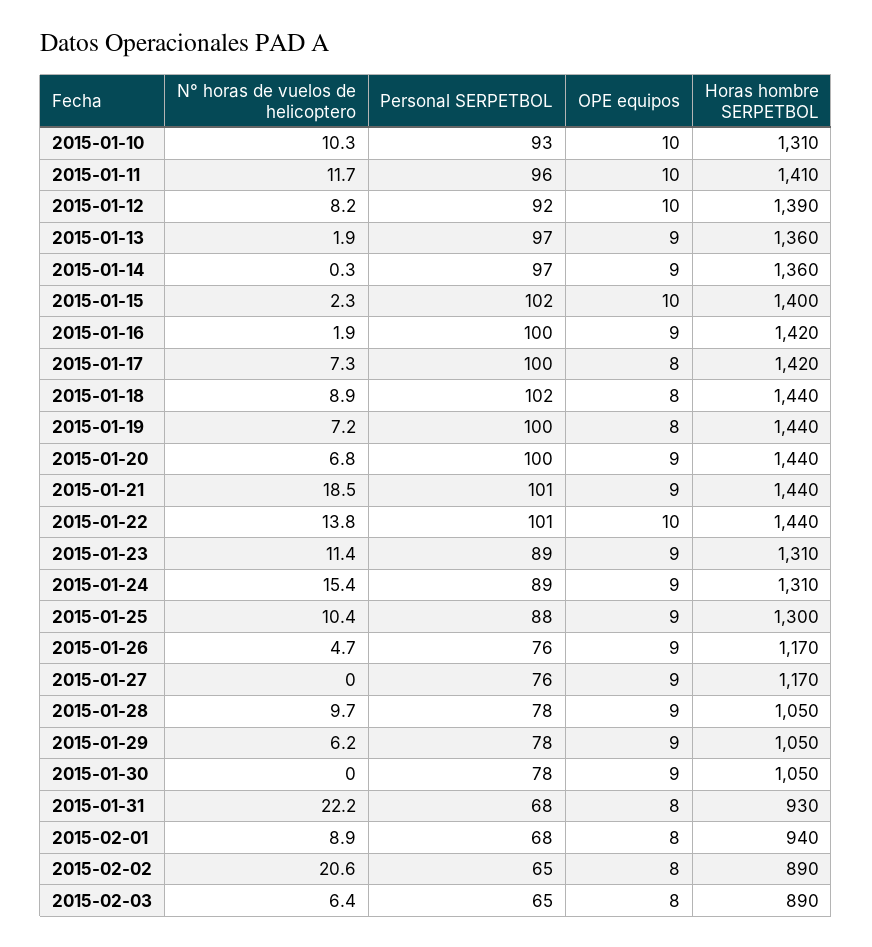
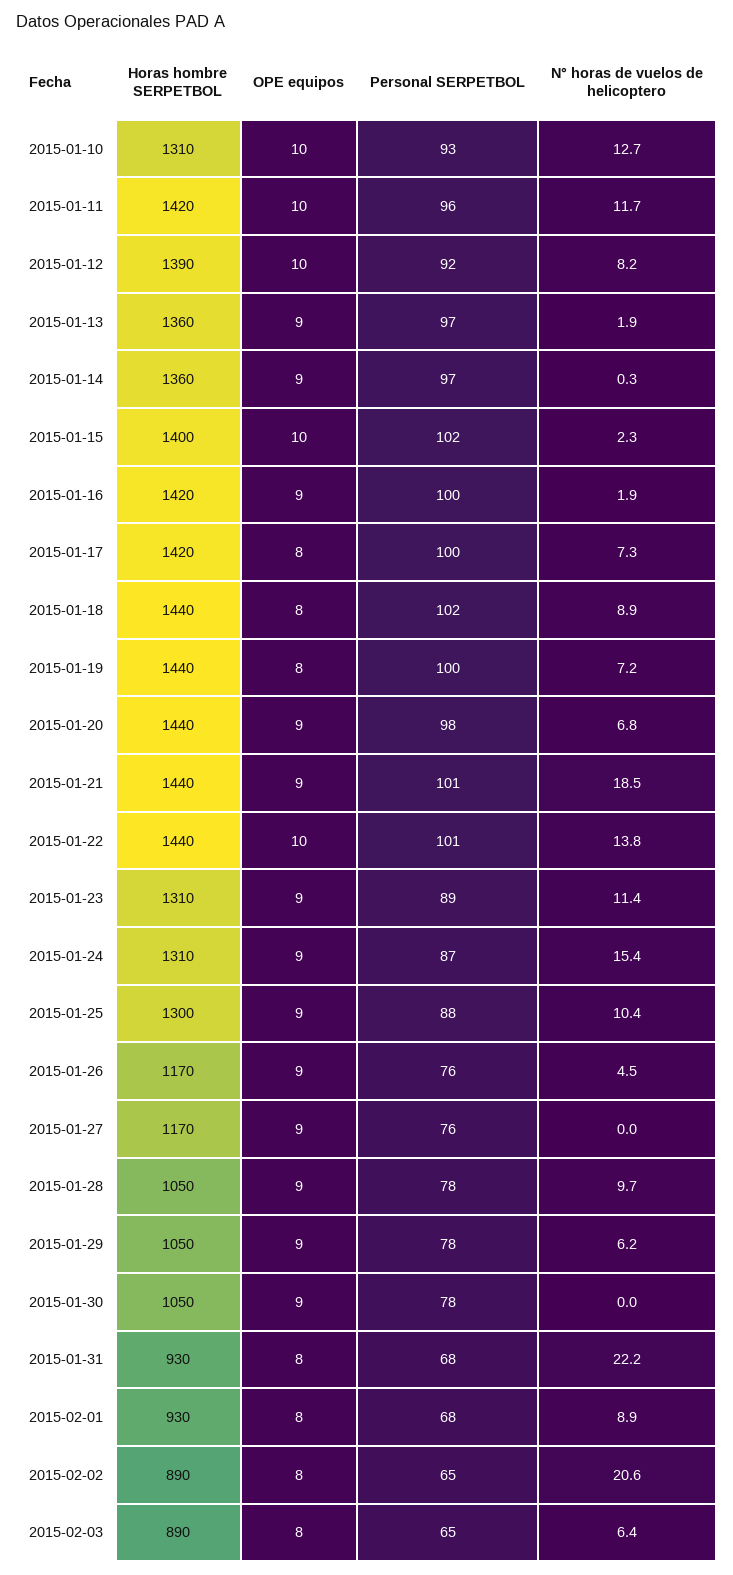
  {
    "N° horas de vuelos de helicoptero": {
-     "2015-01-10": 10.3,
+     "2015-01-10": 12.7,
      "2015-01-11": 11.7,
      "2015-01-12": 8.2,
      "2015-01-13": 1.9,
      "2015-01-14": 0.3,
      "2015-01-15": 2.3,
      "2015-01-16": 1.9,
      "2015-01-17": 7.3,
      "2015-01-18": 8.9,
      "2015-01-19": 7.2,
      "2015-01-20": 6.8,
      "2015-01-21": 18.5,
      "2015-01-22": 13.8,
      "2015-01-23": 11.4,
      "2015-01-24": 15.4,
      "2015-01-25": 10.4,
-     "2015-01-26": 4.7,
+     "2015-01-26": 4.5,
      "2015-01-27": 0,
      "2015-01-28": 9.7,
      "2015-01-29": 6.2,
      "2015-01-30": 0,
      "2015-01-31": 22.2,
      "2015-02-01": 8.9,
      "2015-02-02": 20.6,
      "2015-02-03": 6.4
    },
    "Personal SERPETBOL": {
      "2015-01-10": 93,
      "2015-01-11": 96,
      "2015-01-12": 92,
      "2015-01-13": 97,
      "2015-01-14": 97,
      "2015-01-15": 102,
      "2015-01-16": 100,
      "2015-01-17": 100,
      "2015-01-18": 102,
      "2015-01-19": 100,
-     "2015-01-20": 100,
+     "2015-01-20": 98,
      "2015-01-21": 101,
      "2015-01-22": 101,
      "2015-01-23": 89,
-     "2015-01-24": 89,
+     "2015-01-24": 87,
      "2015-01-25": 88,
      "2015-01-26": 76,
      "2015-01-27": 76,
      "2015-01-28": 78,
      "2015-01-29": 78,
      "2015-01-30": 78,
      "2015-01-31": 68,
      "2015-02-01": 68,
      "2015-02-02": 65,
      "2015-02-03": 65
    },
    "OPE equipos": {
      "2015-01-10": 10,
      "2015-01-11": 10,
      "2015-01-12": 10,
      "2015-01-13": 9,
      "2015-01-14": 9,
      "2015-01-15": 10,
      "2015-01-16": 9,
      "2015-01-17": 8,
      "2015-01-18": 8,
      "2015-01-19": 8,
      "2015-01-20": 9,
      "2015-01-21": 9,
      "2015-01-22": 10,
      "2015-01-23": 9,
      "2015-01-24": 9,
      "2015-01-25": 9,
      "2015-01-26": 9,
      "2015-01-27": 9,
      "2015-01-28": 9,
      "2015-01-29": 9,
      "2015-01-30": 9,
      "2015-01-31": 8,
      "2015-02-01": 8,
      "2015-02-02": 8,
      "2015-02-03": 8
    },
    "Horas hombre SERPETBOL": {
      "2015-01-10": 1310,
-     "2015-01-11": 1410,
+     "2015-01-11": 1420,
      "2015-01-12": 1390,
      "2015-01-13": 1360,
      "2015-01-14": 1360,
      "2015-01-15": 1400,
      "2015-01-16": 1420,
      "2015-01-17": 1420,
      "2015-01-18": 1440,
      "2015-01-19": 1440,
      "2015-01-20": 1440,
      "2015-01-21": 1440,
      "2015-01-22": 1440,
      "2015-01-23": 1310,
      "2015-01-24": 1310,
      "2015-01-25": 1300,
      "2015-01-26": 1170,
      "2015-01-27": 1170,
      "2015-01-28": 1050,
      "2015-01-29": 1050,
      "2015-01-30": 1050,
      "2015-01-31": 930,
-     "2015-02-01": 940,
+     "2015-02-01": 930,
      "2015-02-02": 890,
      "2015-02-03": 890
    }
  }

